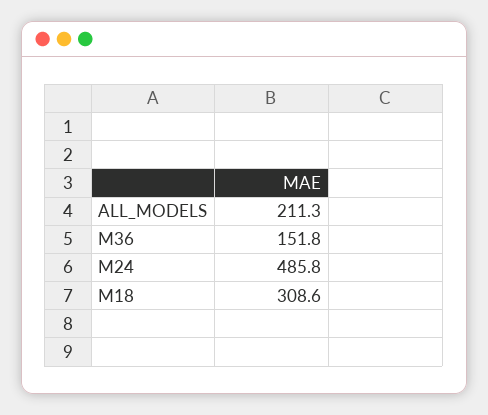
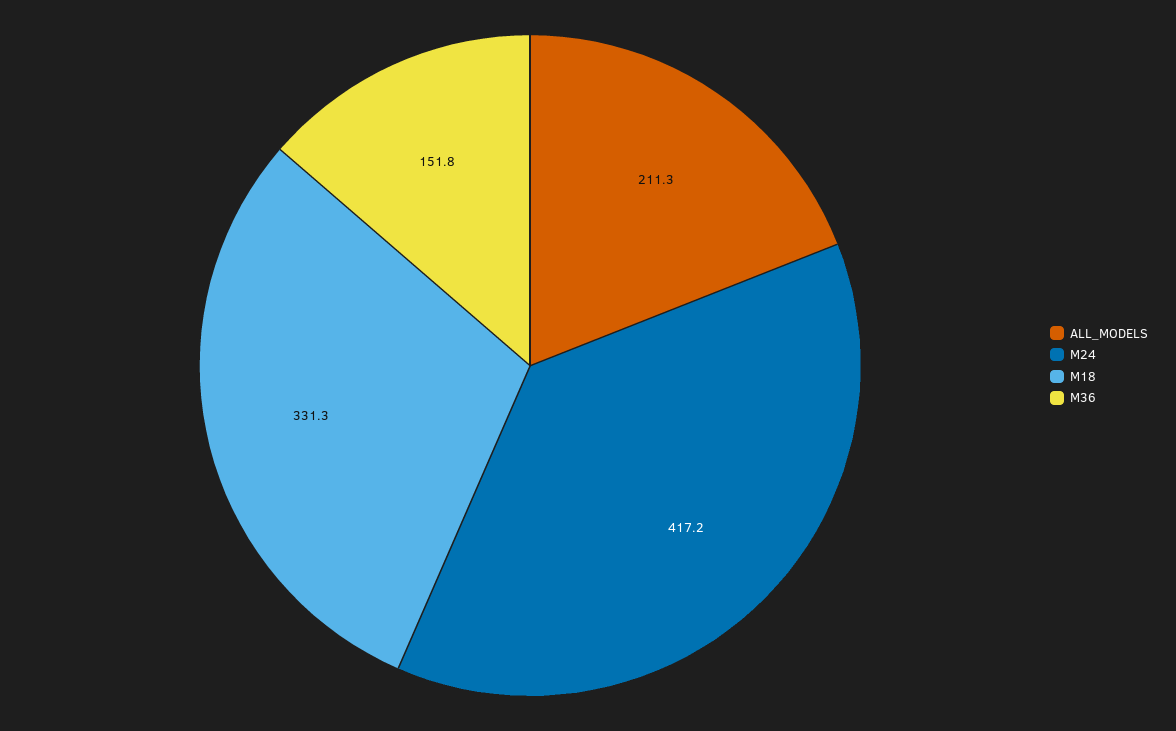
  {
    "ALL_MODELS": 211.3,
    "M36": 151.8,
-   "M24": 485.8,
+   "M24": 417.2,
-   "M18": 308.6
+   "M18": 331.3
  }

